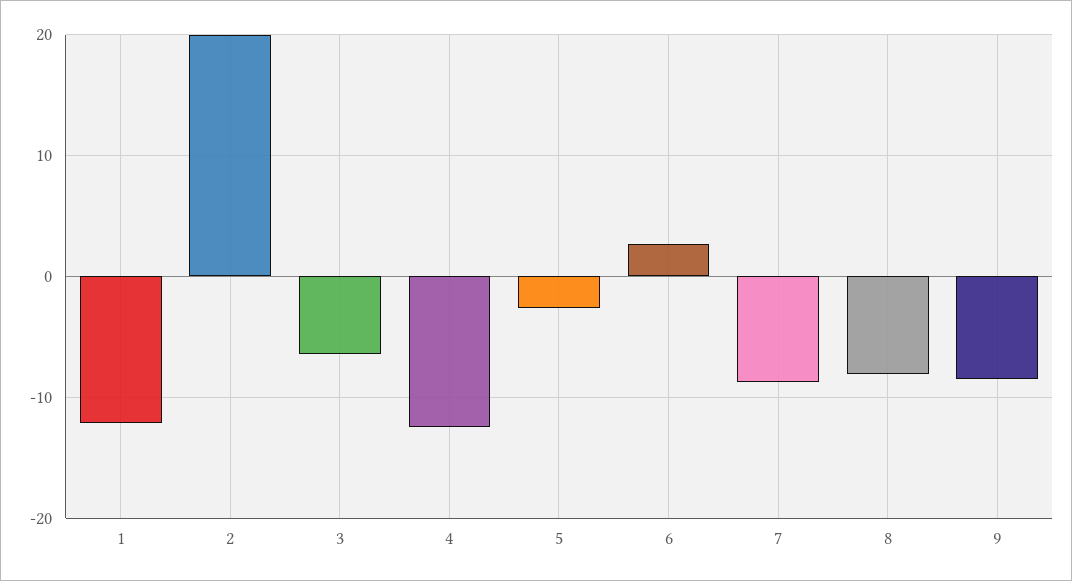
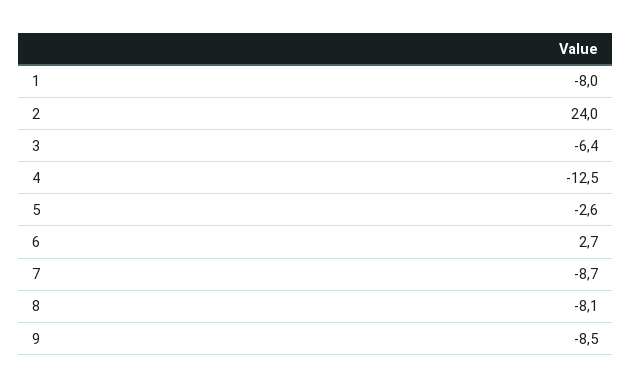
  {
-   "1": -12,
+   "1": -8,
-   "2": 20,
+   "2": 24,
    "3": -6.4,
    "4": -12.5,
    "5": -2.6,
    "6": 2.7,
    "7": -8.7,
    "8": -8.1,
    "9": -8.5
  }

